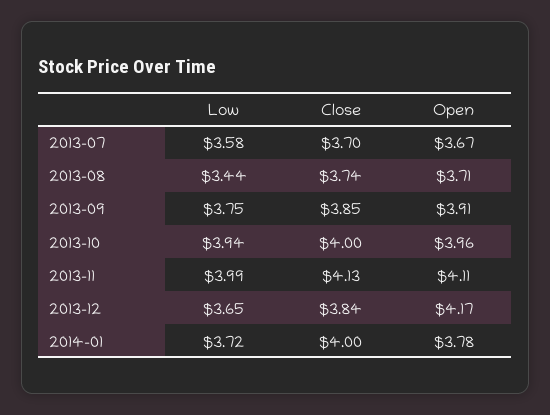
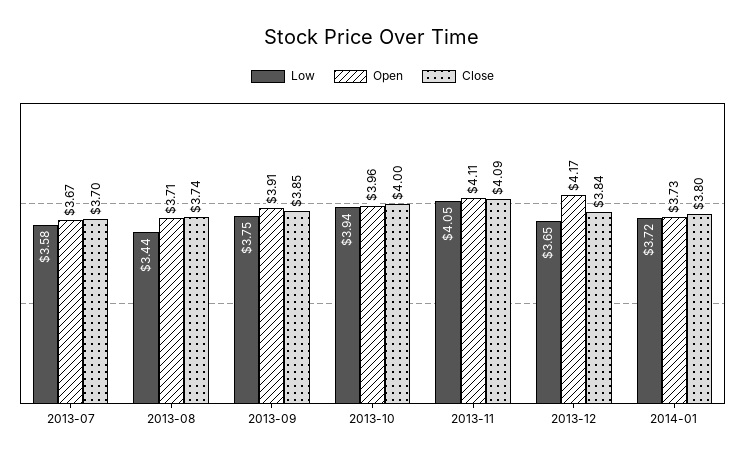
  {
    "Low": {
      "2013-07": 3.58,
      "2013-08": 3.44,
      "2013-09": 3.75,
      "2013-10": 3.94,
-     "2013-11": 3.99,
+     "2013-11": 4.05,
      "2013-12": 3.65,
      "2014-01": 3.72
    },
    "Close": {
      "2013-07": 3.7,
      "2013-08": 3.74,
      "2013-09": 3.85,
      "2013-10": 4,
-     "2013-11": 4.13,
+     "2013-11": 4.09,
      "2013-12": 3.84,
-     "2014-01": 4
+     "2014-01": 3.8
    },
    "Open": {
      "2013-07": 3.67,
      "2013-08": 3.71,
      "2013-09": 3.91,
      "2013-10": 3.96,
      "2013-11": 4.11,
      "2013-12": 4.17,
-     "2014-01": 3.78
+     "2014-01": 3.73
    }
  }

